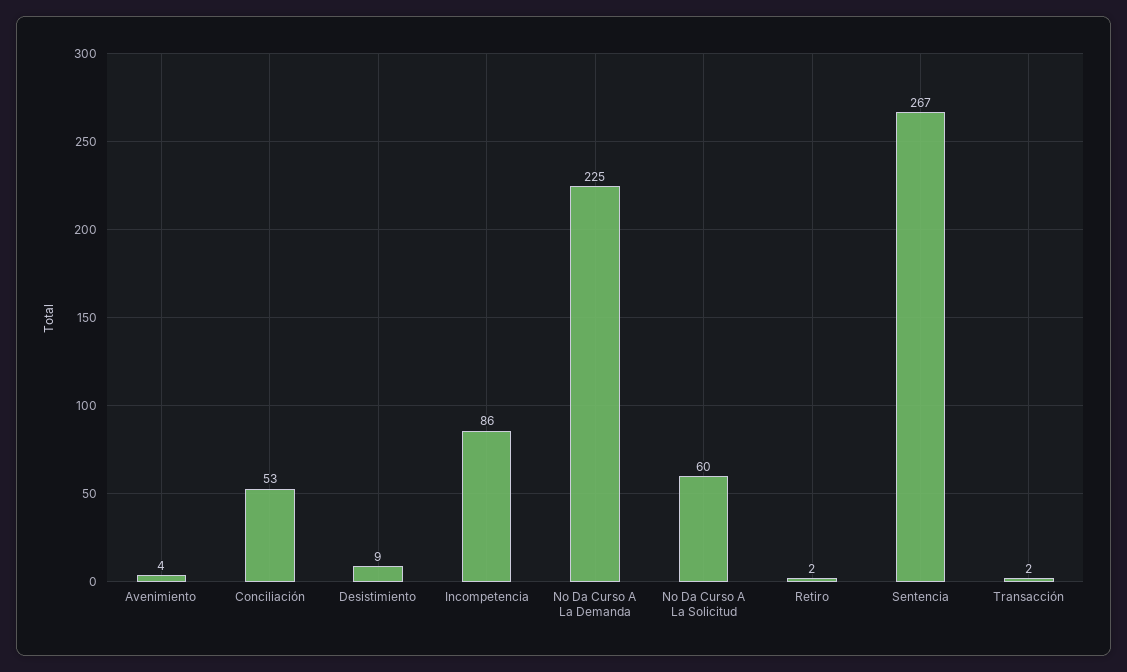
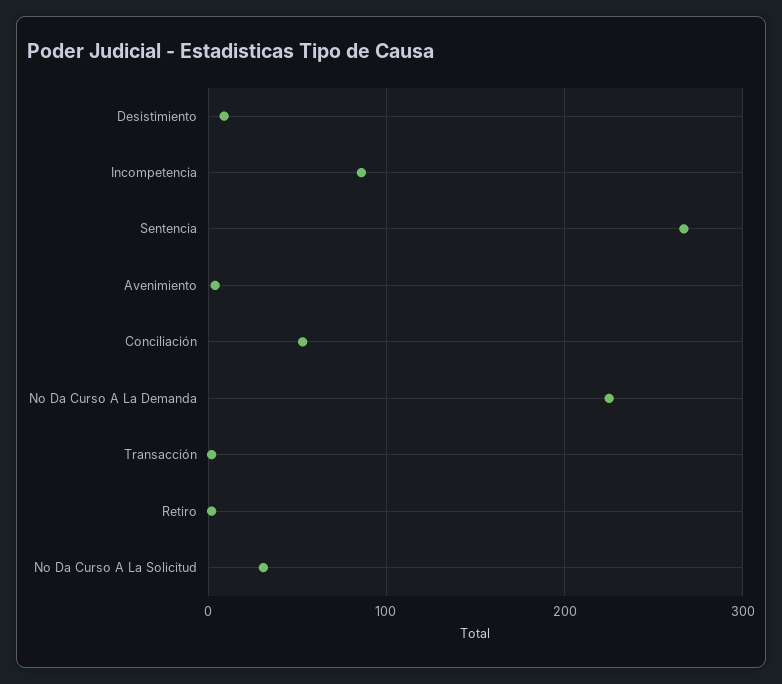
  {
    "Avenimiento": 4,
    "Conciliación": 53,
    "Desistimiento": 9,
    "Incompetencia": 86,
    "No Da Curso A La Demanda": 225,
-   "No Da Curso A La Solicitud": 60,
+   "No Da Curso A La Solicitud": 30,
    "Retiro": 2,
    "Sentencia": 267,
    "Transacción": 2
  }

